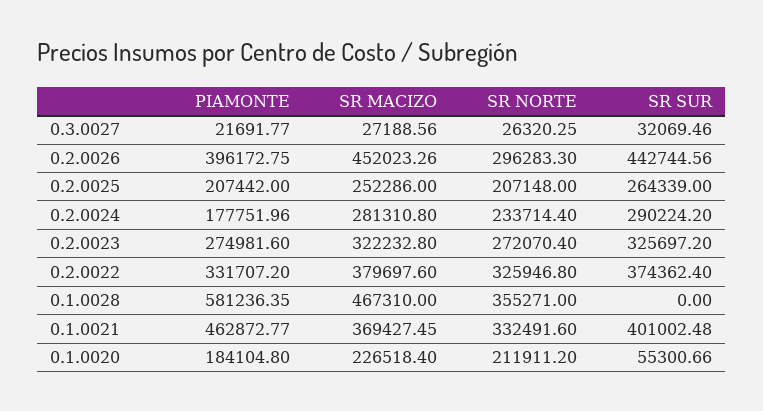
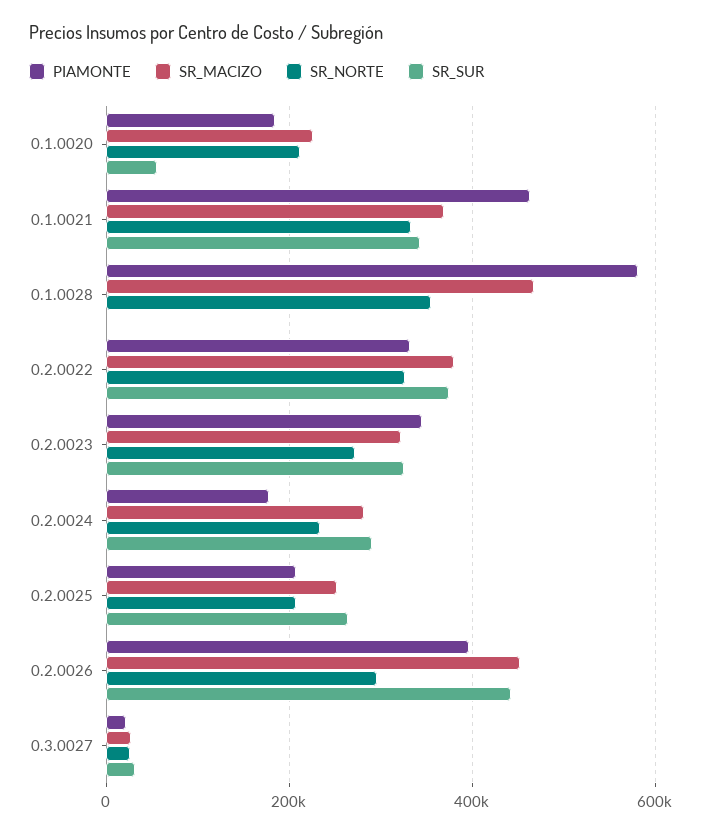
  {
    "PIAMONTE": {
      "0.3.0027": 21691.77,
      "0.2.0026": 396172.75,
      "0.2.0025": 207442,
      "0.2.0024": 177751.96,
-     "0.2.0023": 274981.6,
+     "0.2.0023": 340000,
      "0.2.0022": 331707.2,
      "0.1.0028": 581236.35,
      "0.1.0021": 462872.77,
      "0.1.0020": 184104.8
    },
    "SR MACIZO": {
      "0.3.0027": 27188.56,
      "0.2.0026": 452023.26,
      "0.2.0025": 252286,
      "0.2.0024": 281310.8,
      "0.2.0023": 322232.8,
      "0.2.0022": 379697.6,
      "0.1.0028": 467310,
      "0.1.0021": 369427.45,
      "0.1.0020": 226518.4
    },
    "SR NORTE": {
      "0.3.0027": 26320.25,
      "0.2.0026": 296283.3,
      "0.2.0025": 207148,
      "0.2.0024": 233714.4,
      "0.2.0023": 272070.4,
      "0.2.0022": 325946.8,
      "0.1.0028": 355271,
      "0.1.0021": 332491.6,
      "0.1.0020": 211911.2
    },
    "SR SUR": {
      "0.3.0027": 32069.46,
      "0.2.0026": 442744.56,
      "0.2.0025": 264339,
      "0.2.0024": 290224.2,
      "0.2.0023": 325697.2,
      "0.2.0022": 374362.4,
      "0.1.0028": 0,
-     "0.1.0021": 401002.48,
+     "0.1.0021": 340000,
      "0.1.0020": 55300.66
    }
  }

